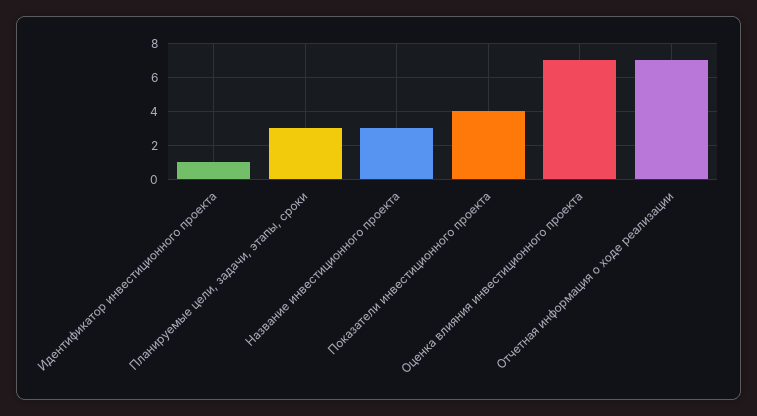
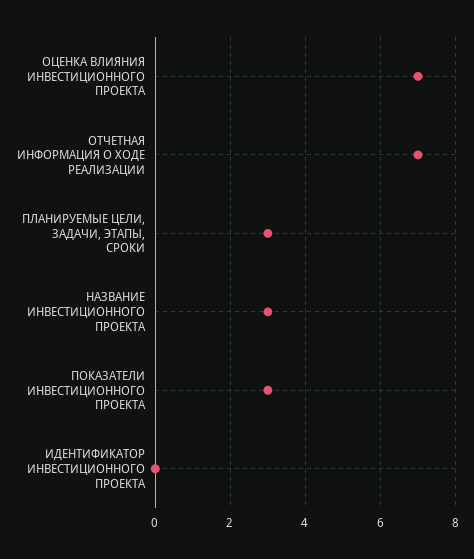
  {
-   "Идентификатор инвестиционного проекта": 1,
+   "Идентификатор инвестиционного проекта": 0,
    "Планируемые цели, задачи, этапы, сроки": 3,
    "Название инвестиционного проекта": 3,
-   "Показатели инвестиционного проекта": 4,
+   "Показатели инвестиционного проекта": 3,
    "Оценка влияния инвестиционного проекта": 7,
    "Отчетная информация о ходе реализации": 7
  }

